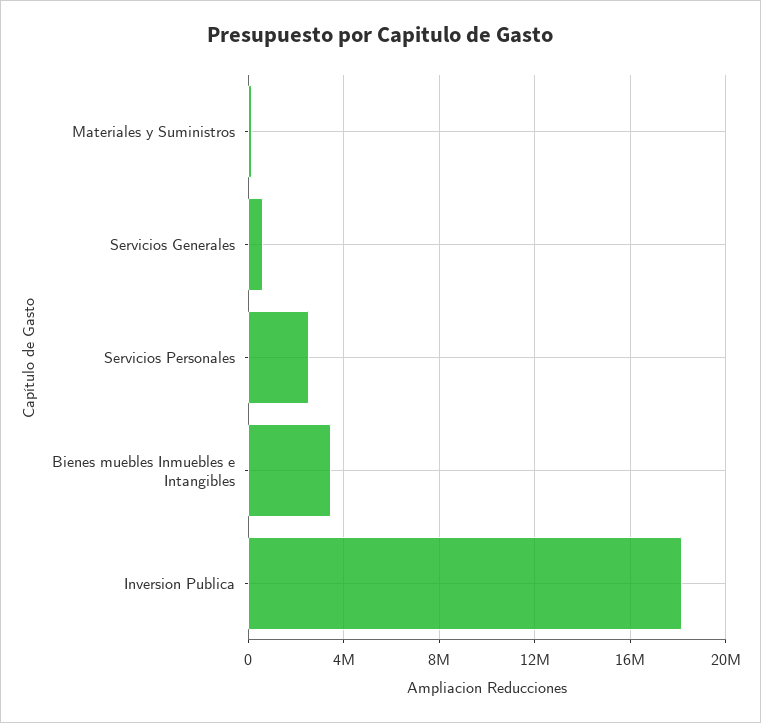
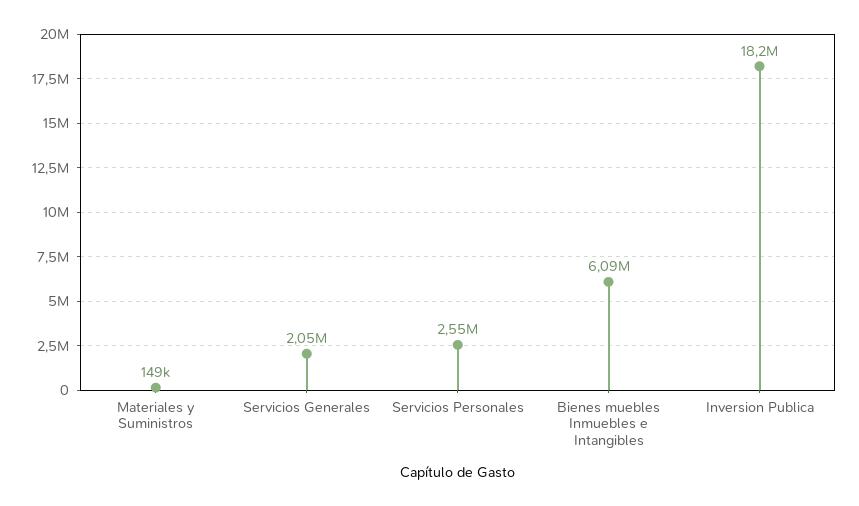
  {
    "Materiales y Suministros": 149000,
-   "Servicios Generales": 500000,
+   "Servicios Generales": 2050000,
    "Servicios Personales": 2550000,
-   "Bienes muebles Inmuebles e Intangibles": 3500000,
+   "Bienes muebles Inmuebles e Intangibles": 6090000,
    "Inversion Publica": 18200000
  }

